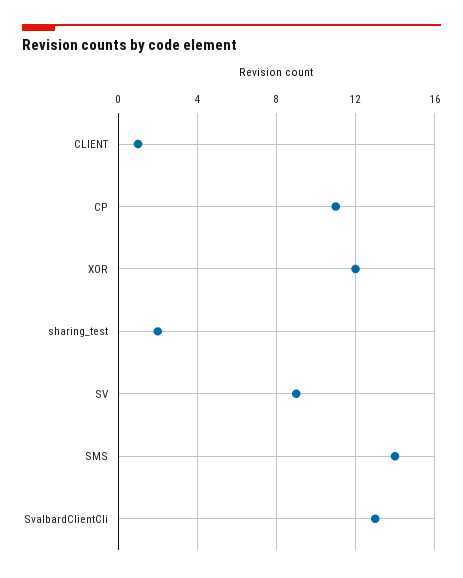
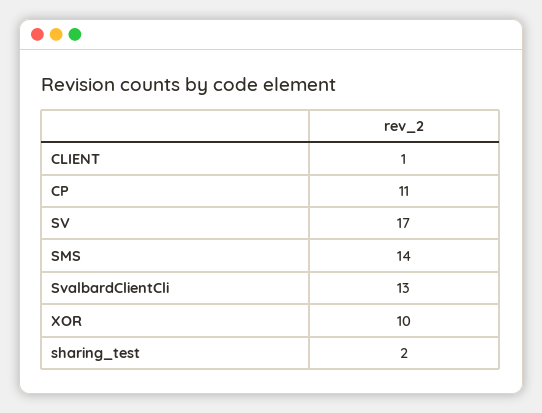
  {
    "CLIENT": 1,
    "CP": 11,
-   "XOR": 12,
+   "XOR": 10,
    "sharing_test": 2,
-   "SV": 9,
+   "SV": 17,
    "SMS": 14,
    "SvalbardClientCli": 13
  }

